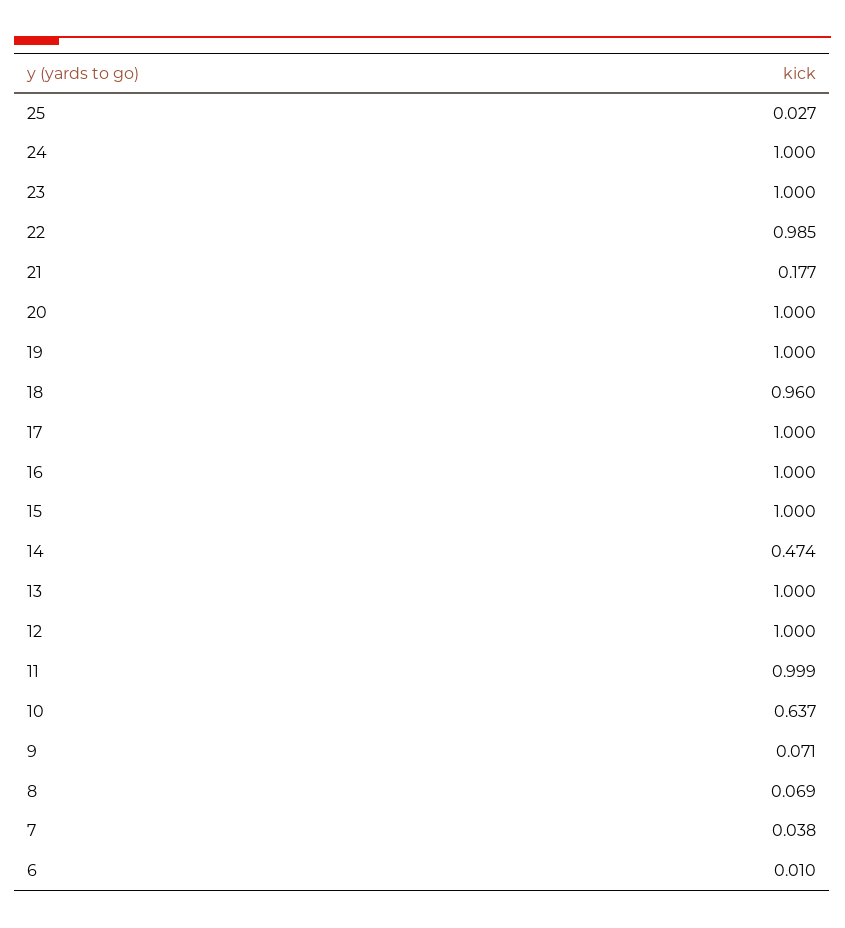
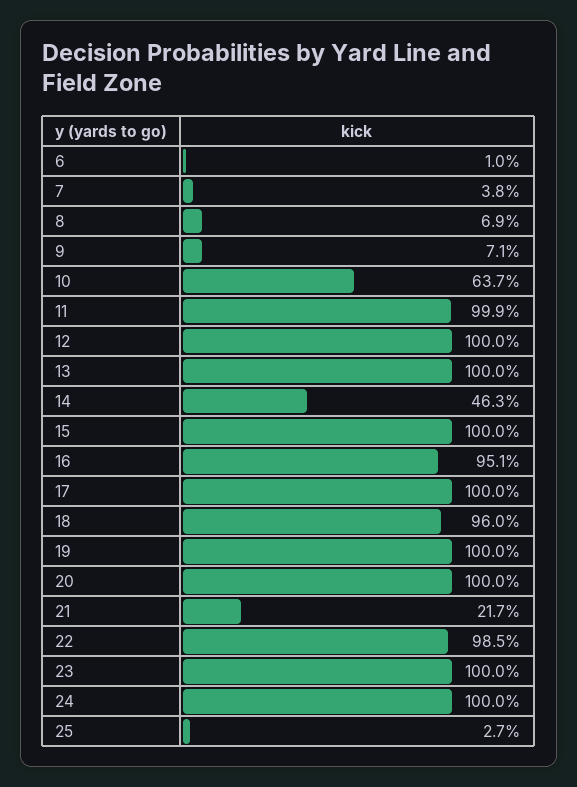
  {
    "25": 0.027,
    "24": 1,
    "23": 1,
    "22": 0.985,
-   "21": 0.177,
+   "21": 0.217,
    "20": 1,
    "19": 1,
    "18": 0.96,
    "17": 1,
-   "16": 1,
+   "16": 0.951,
    "15": 1,
-   "14": 0.474,
+   "14": 0.463,
    "13": 1,
    "12": 1,
    "11": 0.999,
    "10": 0.637,
    "9": 0.071,
    "8": 0.069,
    "7": 0.038,
    "6": 0.01
  }

